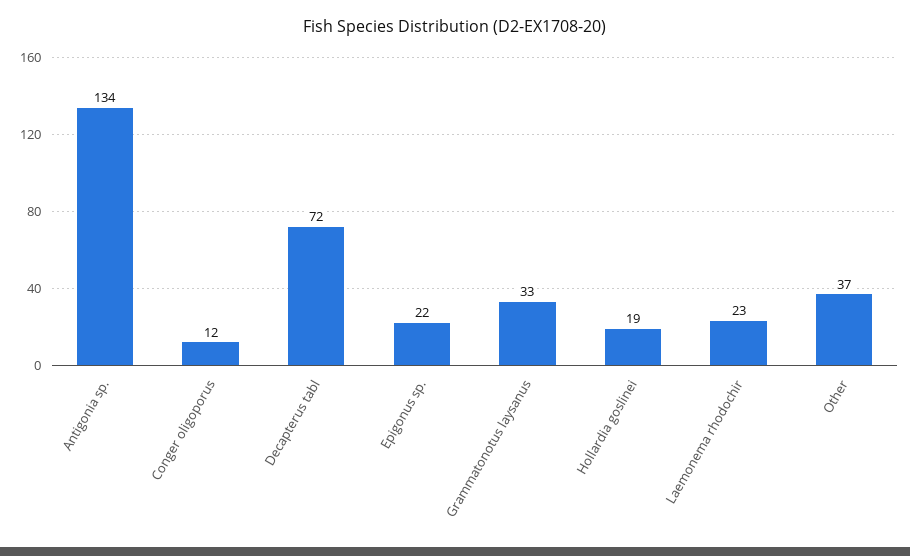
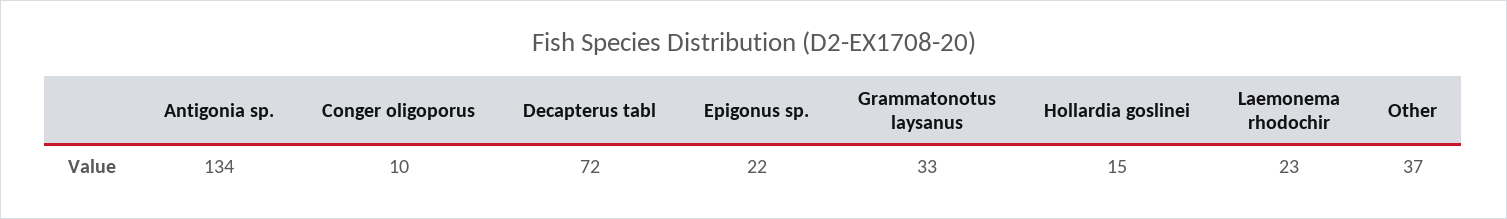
  {
    "Antigonia sp.": 134,
-   "Conger oligoporus": 12,
+   "Conger oligoporus": 10,
    "Decapterus tabl": 72,
    "Epigonus sp.": 22,
    "Grammatonotus laysanus": 33,
-   "Hollardia goslinei": 19,
+   "Hollardia goslinei": 15,
    "Laemonema rhodochir": 23,
    "Other": 37
  }

